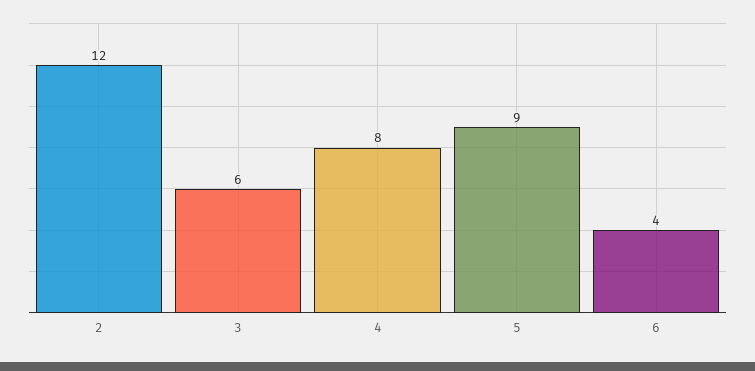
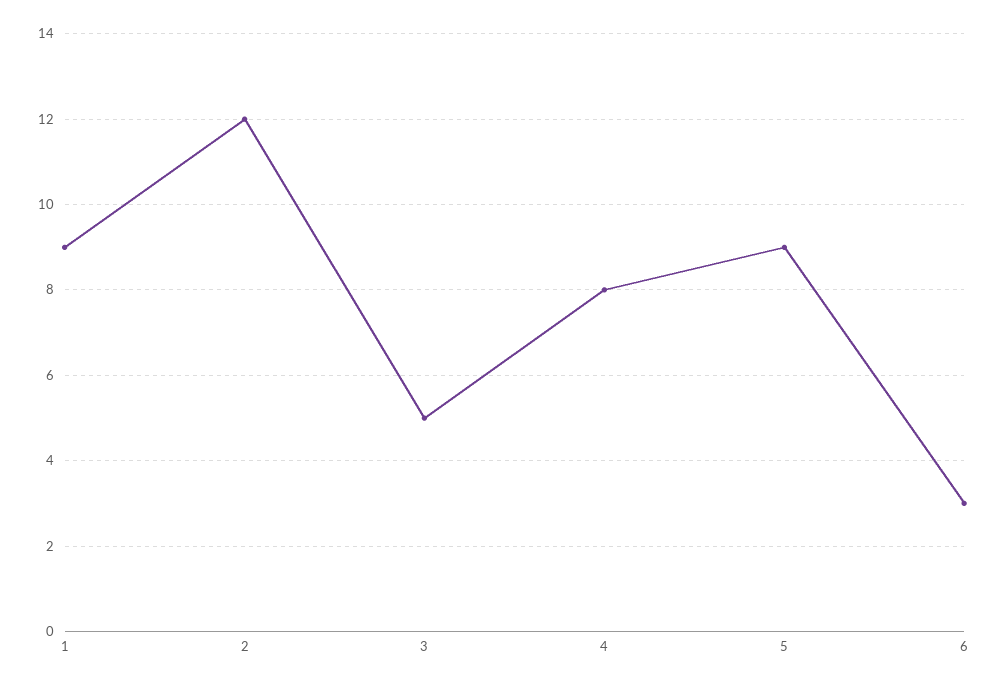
  {
    "2": 12,
-   "3": 6,
+   "3": 5,
    "4": 8,
    "5": 9,
-   "6": 4
+   "6": 3,
+   "1": 9
  }

